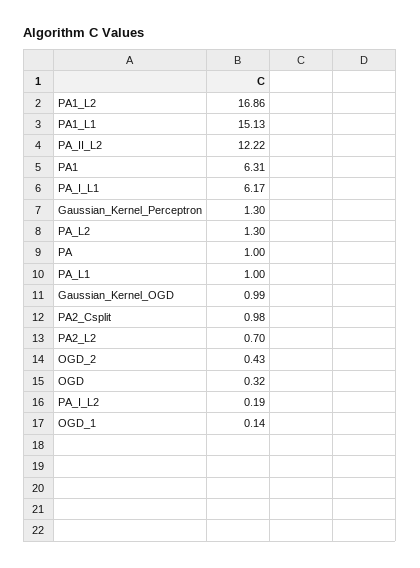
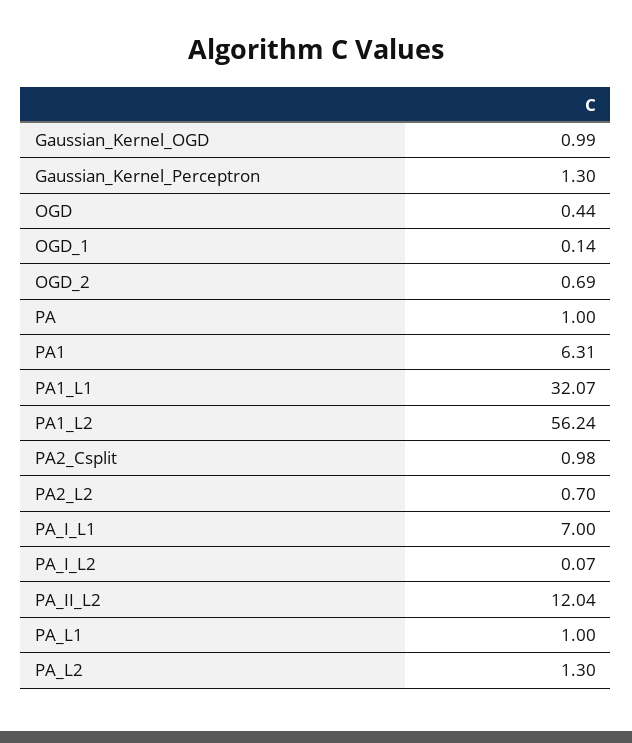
  {
-   "PA1_L2": 16.86,
+   "PA1_L2": 56.24,
-   "PA1_L1": 15.13,
+   "PA1_L1": 32.07,
-   "PA_II_L2": 12.22,
+   "PA_II_L2": 12.04,
    "PA1": 6.31,
-   "PA_I_L1": 6.17,
+   "PA_I_L1": 7,
    "Gaussian_Kernel_Perceptron": 1.3,
    "PA_L2": 1.3,
    "PA": 1,
    "PA_L1": 1,
    "Gaussian_Kernel_OGD": 0.99,
    "PA2_Csplit": 0.98,
    "PA2_L2": 0.7,
-   "OGD_2": 0.43,
+   "OGD_2": 0.69,
-   "OGD": 0.32,
+   "OGD": 0.44,
-   "PA_I_L2": 0.19,
+   "PA_I_L2": 0.07,
    "OGD_1": 0.14
  }

